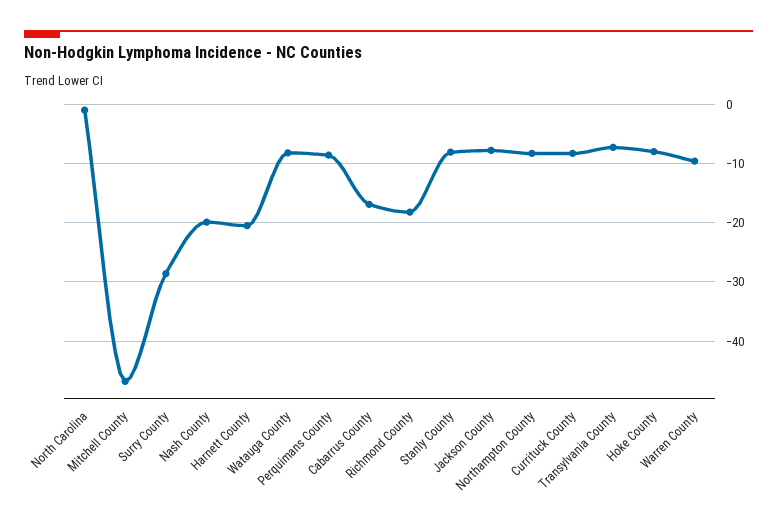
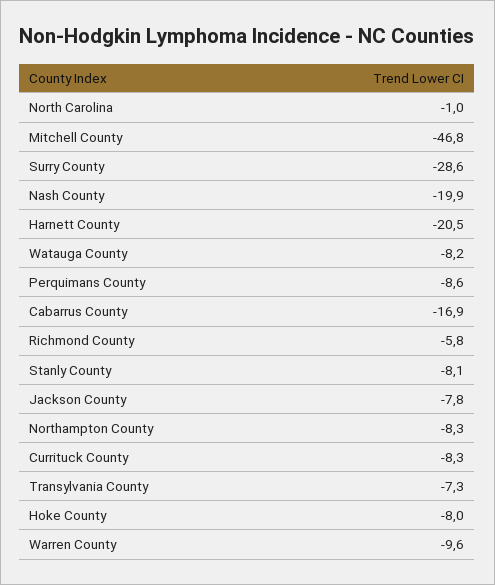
  {
    "North Carolina": -1,
    "Mitchell County": -46.8,
    "Surry County": -28.6,
    "Nash County": -19.9,
    "Harnett County": -20.5,
    "Watauga County": -8.2,
    "Perquimans County": -8.6,
    "Cabarrus County": -16.9,
-   "Richmond County": -18,
+   "Richmond County": -5.8,
    "Stanly County": -8.1,
    "Jackson County": -7.8,
    "Northampton County": -8.3,
    "Currituck County": -8.3,
    "Transylvania County": -7.3,
    "Hoke County": -8,
    "Warren County": -9.6
  }

